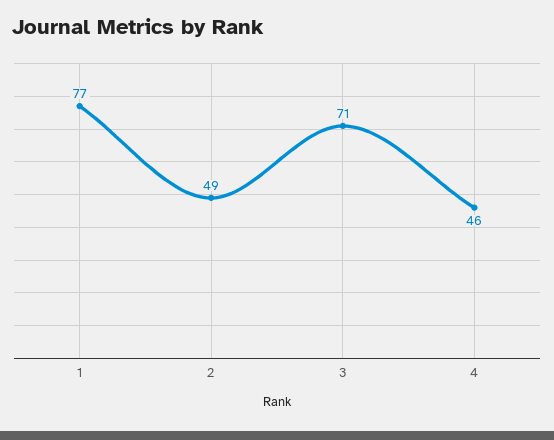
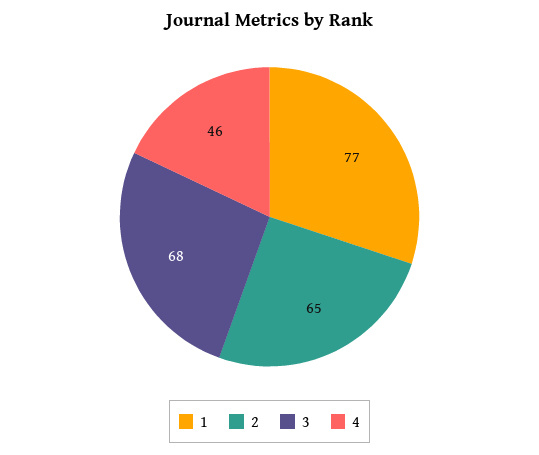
  {
    "1": 77,
-   "2": 49,
+   "2": 65,
-   "3": 71,
+   "3": 68,
    "4": 46
  }

